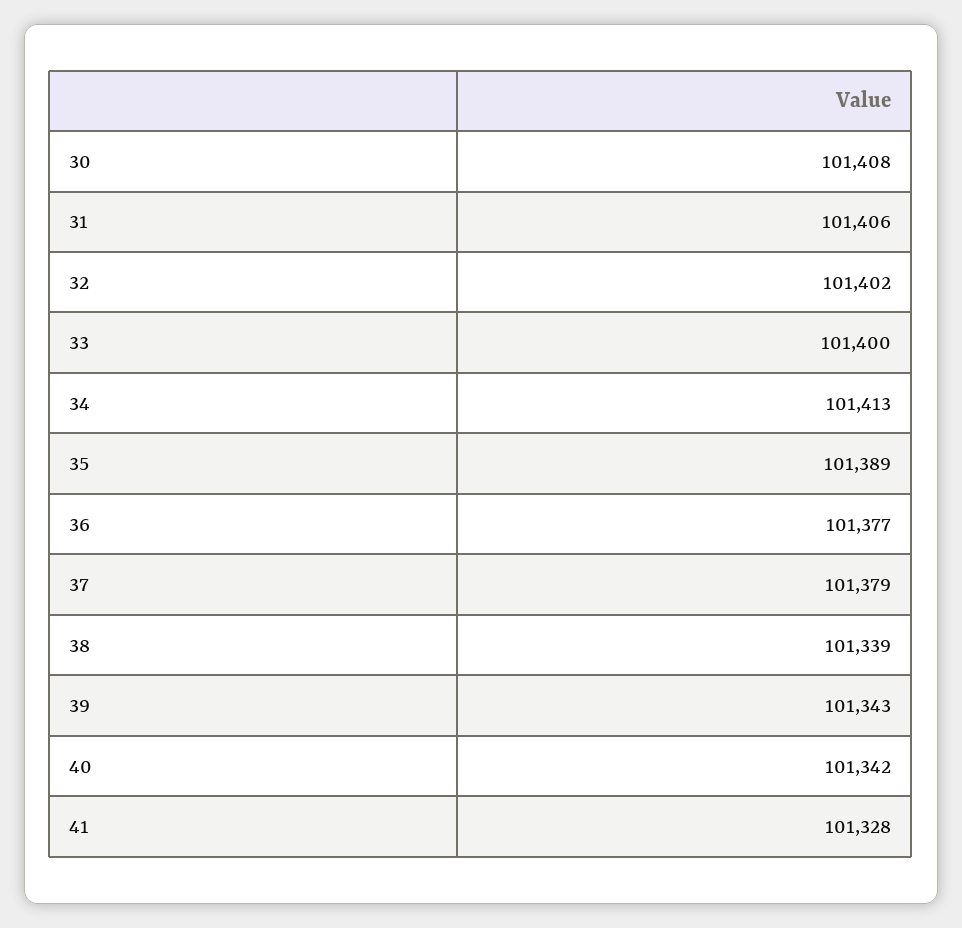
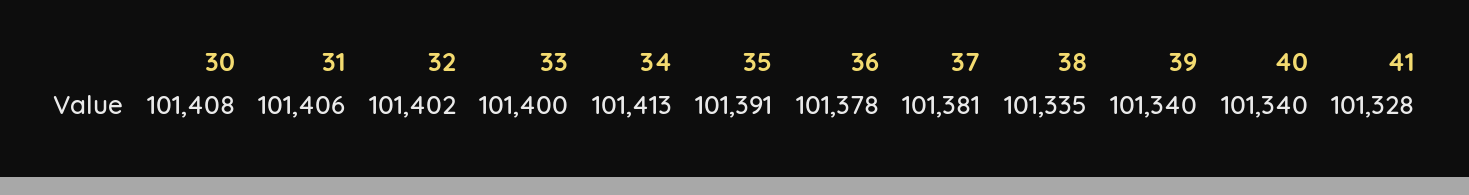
  {
    "30": 101408,
    "31": 101406,
    "32": 101402,
    "33": 101400,
    "34": 101413,
-   "35": 101389,
+   "35": 101391,
-   "36": 101377,
+   "36": 101378,
-   "37": 101379,
+   "37": 101381,
-   "38": 101339,
+   "38": 101335,
-   "39": 101343,
+   "39": 101340,
-   "40": 101342,
+   "40": 101340,
    "41": 101328
  }

